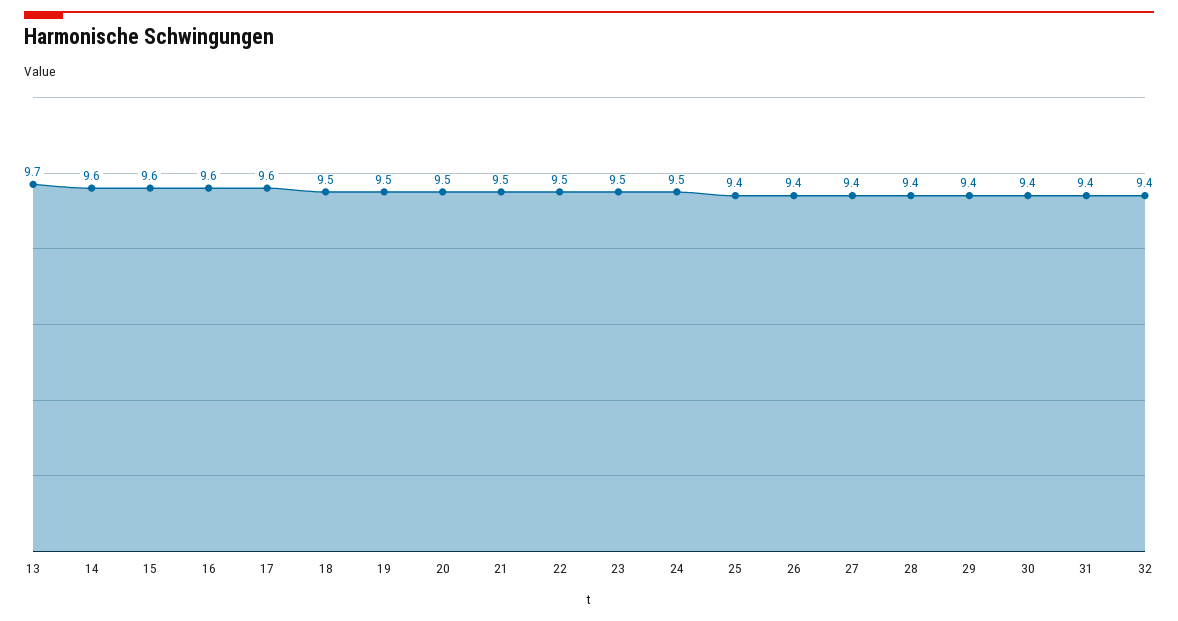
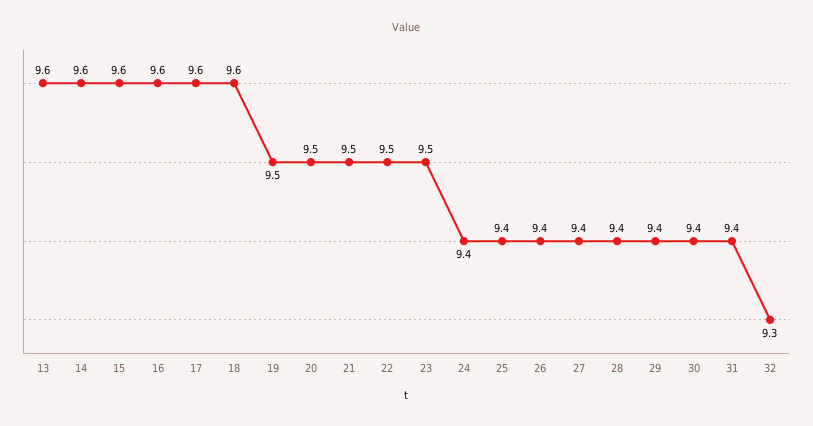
  {
-   "13": 9.7,
+   "13": 9.6,
    "14": 9.6,
    "15": 9.6,
    "16": 9.6,
    "17": 9.6,
-   "18": 9.5,
+   "18": 9.6,
    "19": 9.5,
    "20": 9.5,
    "21": 9.5,
    "22": 9.5,
    "23": 9.5,
-   "24": 9.5,
+   "24": 9.4,
    "25": 9.4,
    "26": 9.4,
    "27": 9.4,
    "28": 9.4,
    "29": 9.4,
    "30": 9.4,
    "31": 9.4,
-   "32": 9.4
+   "32": 9.3
  }

